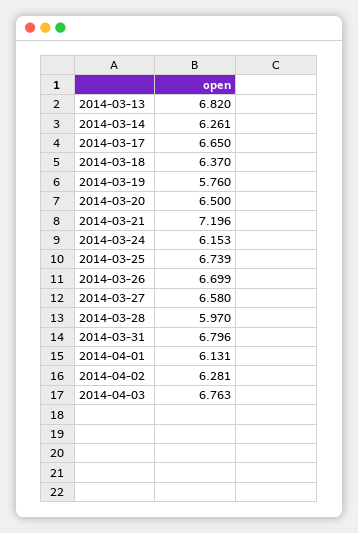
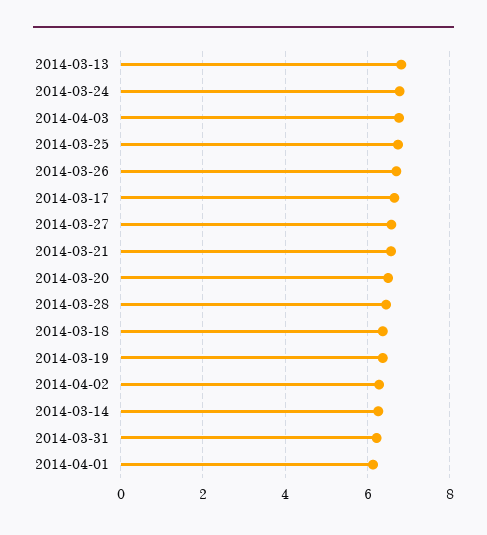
  {
    "2014-03-13": 6.82,
    "2014-03-14": 6.261,
    "2014-03-17": 6.65,
    "2014-03-18": 6.37,
-   "2014-03-19": 5.76,
+   "2014-03-19": 6.4,
    "2014-03-20": 6.5,
-   "2014-03-21": 7.196,
+   "2014-03-21": 6.6,
-   "2014-03-24": 6.153,
+   "2014-03-24": 6.8,
    "2014-03-25": 6.739,
    "2014-03-26": 6.699,
    "2014-03-27": 6.58,
-   "2014-03-28": 5.97,
+   "2014-03-28": 6.4,
-   "2014-03-31": 6.796,
+   "2014-03-31": 6.2,
    "2014-04-01": 6.131,
    "2014-04-02": 6.281,
    "2014-04-03": 6.763
  }

